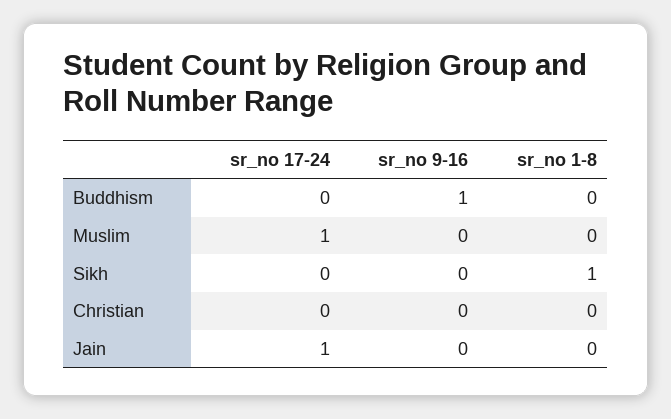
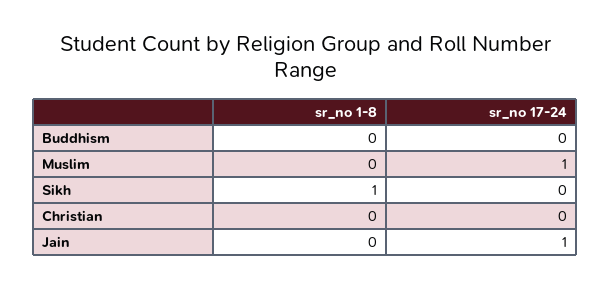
  {
    "sr_no 17-24": {
      "Buddhism": 0,
      "Muslim": 1,
      "Sikh": 0,
      "Christian": 0,
      "Jain": 1
    },
-   "sr_no 9-16": {
-     "Buddhism": 1,
-     "Muslim": 0,
-     "Sikh": 0,
-     "Christian": 0,
-     "Jain": 0
-   },
    "sr_no 1-8": {
      "Buddhism": 0,
      "Muslim": 0,
      "Sikh": 1,
      "Christian": 0,
      "Jain": 0
    }
  }

